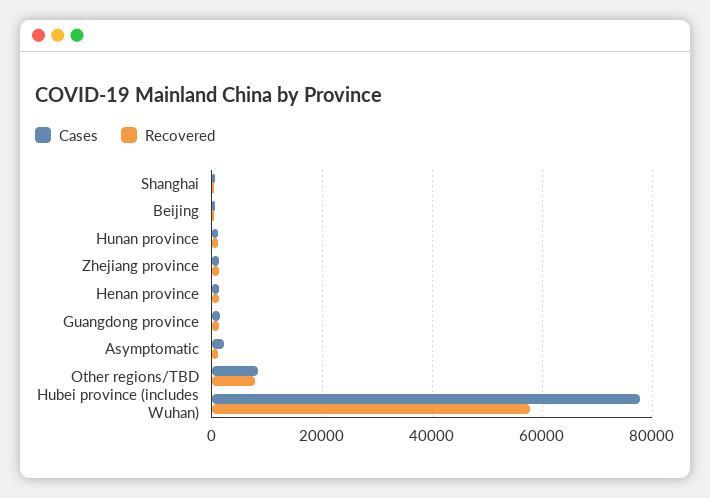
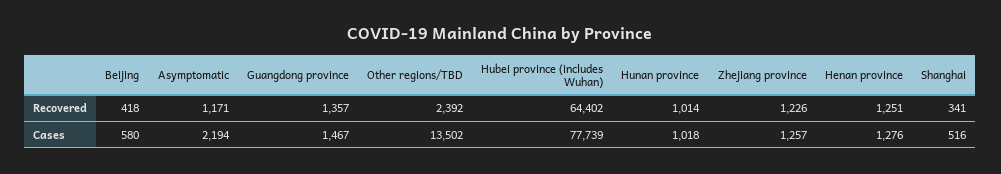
  {
    "Cases": {
      "Shanghai": 516,
      "Beijing": 580,
      "Hunan province": 1018,
      "Zhejiang province": 1257,
      "Henan province": 1276,
      "Guangdong province": 1467,
      "Asymptomatic": 2194,
-     "Other regions/TBD": 8000,
+     "Other regions/TBD": 13502,
      "Hubei province (includes Wuhan)": 77739
    },
    "Recovered": {
      "Shanghai": 341,
      "Beijing": 418,
      "Hunan province": 1014,
      "Zhejiang province": 1226,
      "Henan province": 1251,
      "Guangdong province": 1357,
      "Asymptomatic": 1171,
-     "Other regions/TBD": 8000,
+     "Other regions/TBD": 2392,
-     "Hubei province (includes Wuhan)": 58000
+     "Hubei province (includes Wuhan)": 64402
    }
  }

